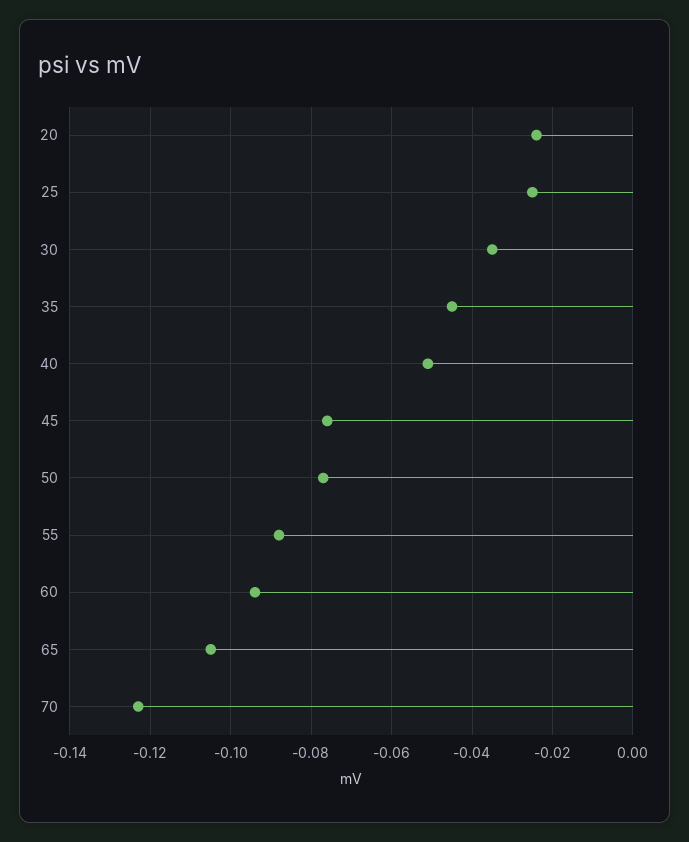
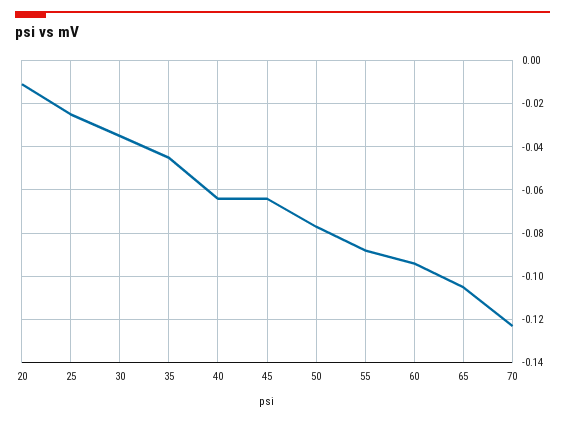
  {
-   "20": -0.025,
+   "20": -0.01,
    "25": -0.025,
    "30": -0.035,
    "35": -0.045,
-   "40": -0.05,
+   "40": -0.065,
-   "45": -0.075,
+   "45": -0.065,
    "50": -0.075,
    "55": -0.09,
    "60": -0.095,
    "65": -0.105,
    "70": -0.125
  }

